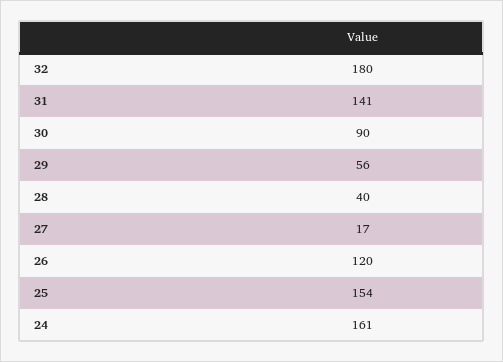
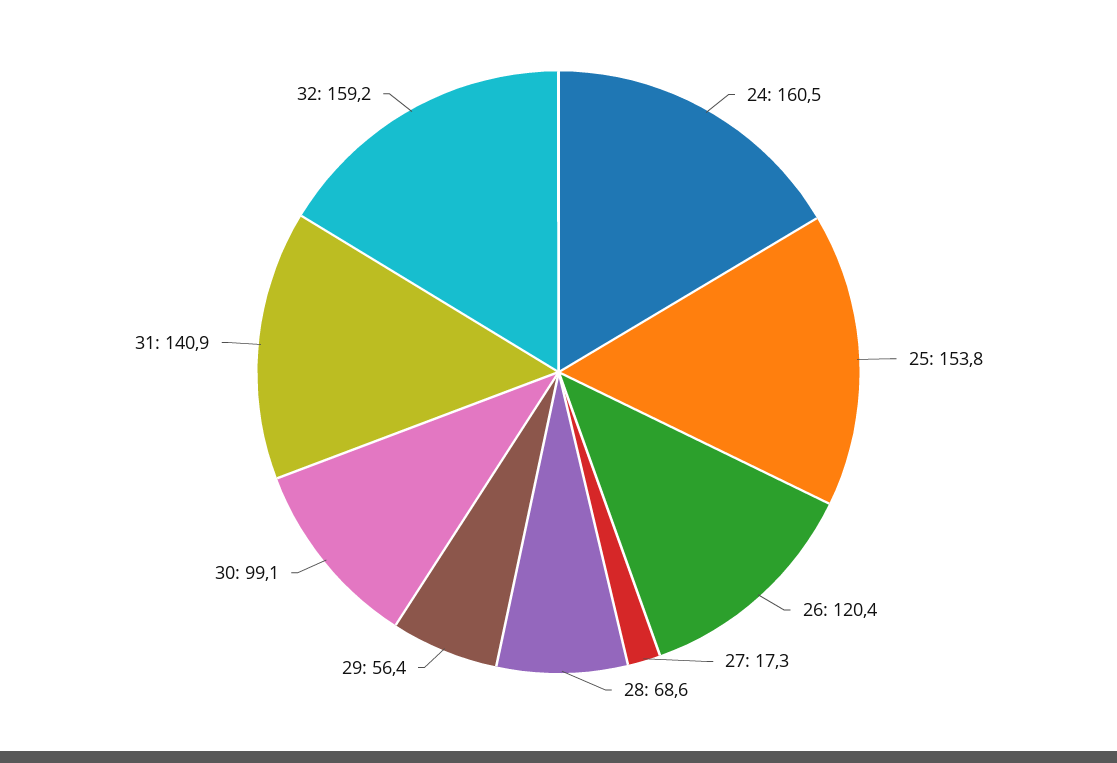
  {
-   "32": 180,
+   "32": 159.2,
    "31": 140.9,
-   "30": 90,
+   "30": 99.1,
    "29": 56.4,
-   "28": 40,
+   "28": 68.6,
    "27": 17.3,
    "26": 120.4,
    "25": 153.8,
    "24": 160.5
  }

